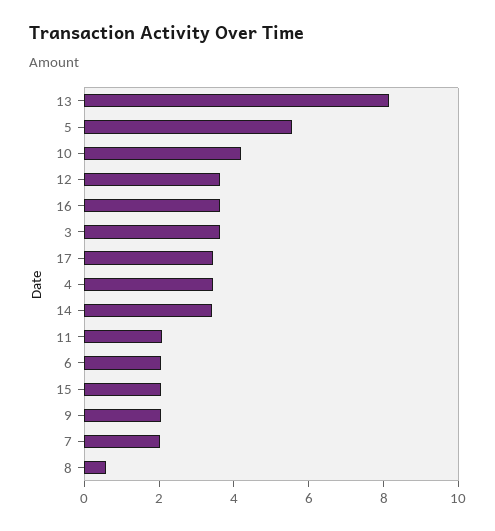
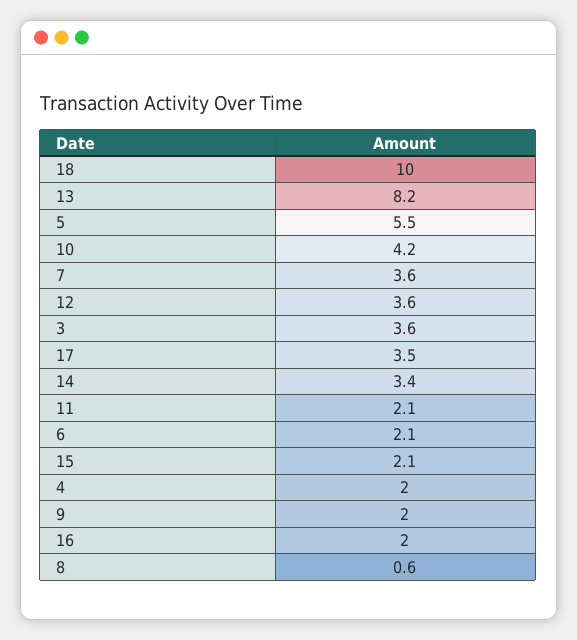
  {
    "13": 8.2,
    "5": 5.5,
    "10": 4.2,
    "12": 3.6,
-   "16": 3.5,
+   "16": 2,
    "3": 3.6,
    "17": 3.5,
-   "4": 3.5,
+   "4": 2,
    "14": 3.4,
    "11": 2.1,
    "6": 2.1,
    "15": 2.1,
    "9": 2,
-   "7": 2,
+   "7": 3.6,
-   "8": 0.6
+   "8": 0.6,
+   "18": 10
  }

